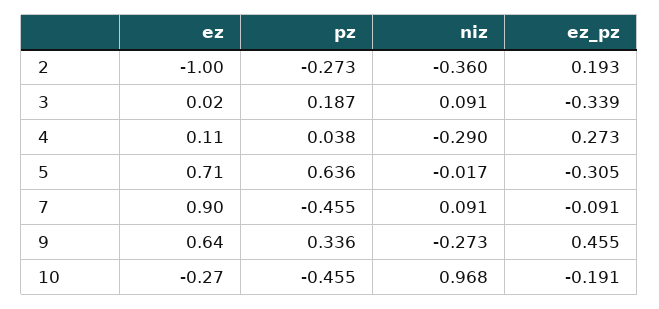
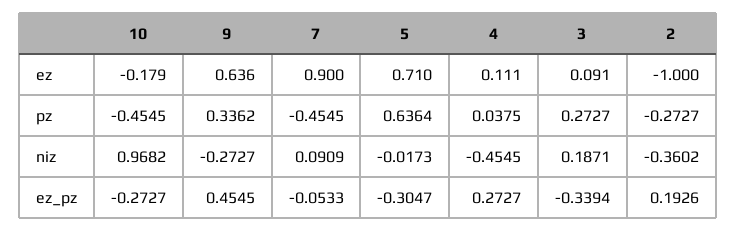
  {
    "ez": {
      "2": -1,
-     "3": 0.02,
+     "3": 0.091,
      "4": 0.111,
      "5": 0.71,
      "7": 0.9,
      "9": 0.636,
-     "10": -0.27
+     "10": -0.179
    },
    "pz": {
      "2": -0.2727,
-     "3": 0.187,
+     "3": 0.2727,
      "4": 0.0375,
      "5": 0.6364,
      "7": -0.4545,
      "9": 0.3362,
      "10": -0.4545
    },
    "niz": {
      "2": -0.3602,
-     "3": 0.091,
+     "3": 0.1871,
-     "4": -0.29,
+     "4": -0.4545,
      "5": -0.0173,
      "7": 0.0909,
      "9": -0.2727,
      "10": 0.9682
    },
    "ez_pz": {
      "2": 0.1926,
      "3": -0.3394,
      "4": 0.2727,
      "5": -0.3047,
-     "7": -0.091,
+     "7": -0.0533,
      "9": 0.4545,
-     "10": -0.191
+     "10": -0.2727
    }
  }

